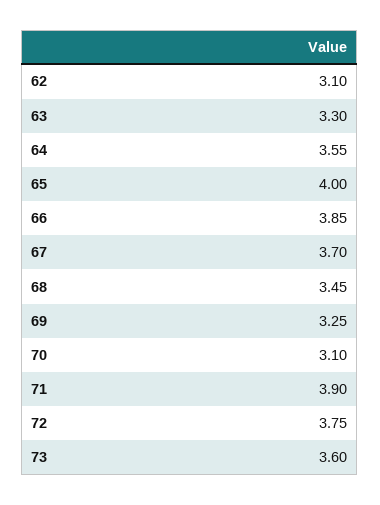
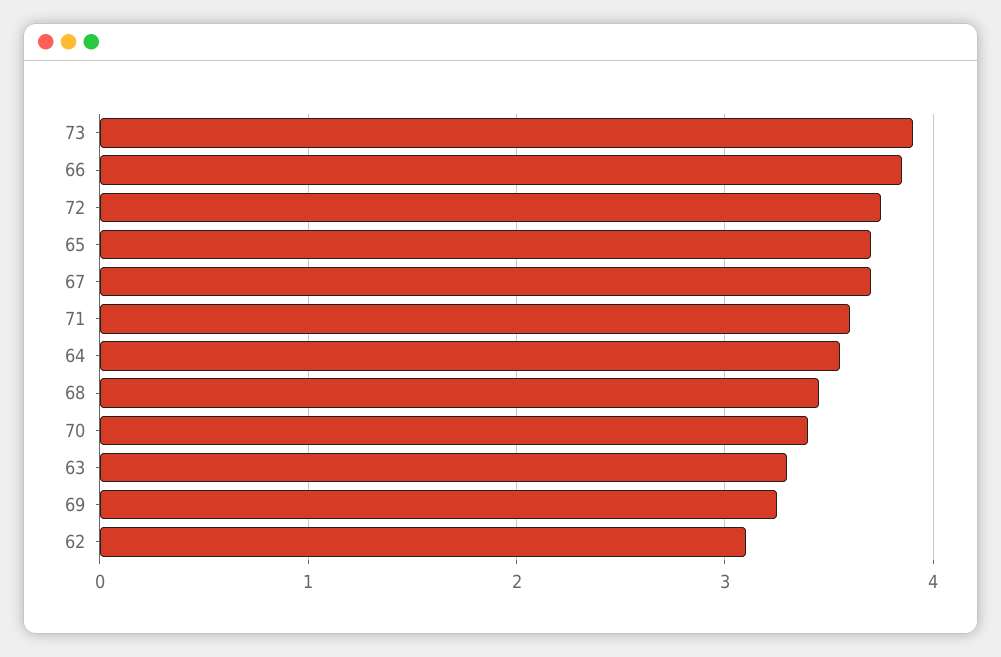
  {
    "62": 3.1,
    "63": 3.3,
    "64": 3.55,
-   "65": 4,
+   "65": 3.7,
    "66": 3.85,
    "67": 3.7,
    "68": 3.45,
    "69": 3.25,
-   "70": 3.1,
+   "70": 3.4,
-   "71": 3.9,
+   "71": 3.6,
    "72": 3.75,
-   "73": 3.6
+   "73": 3.9
  }

